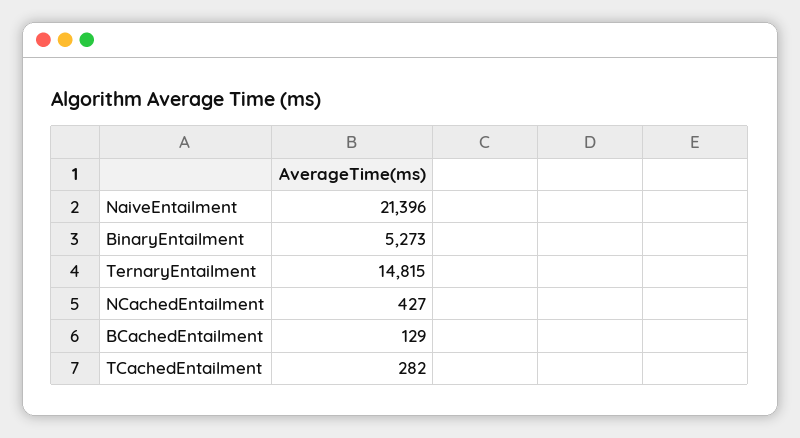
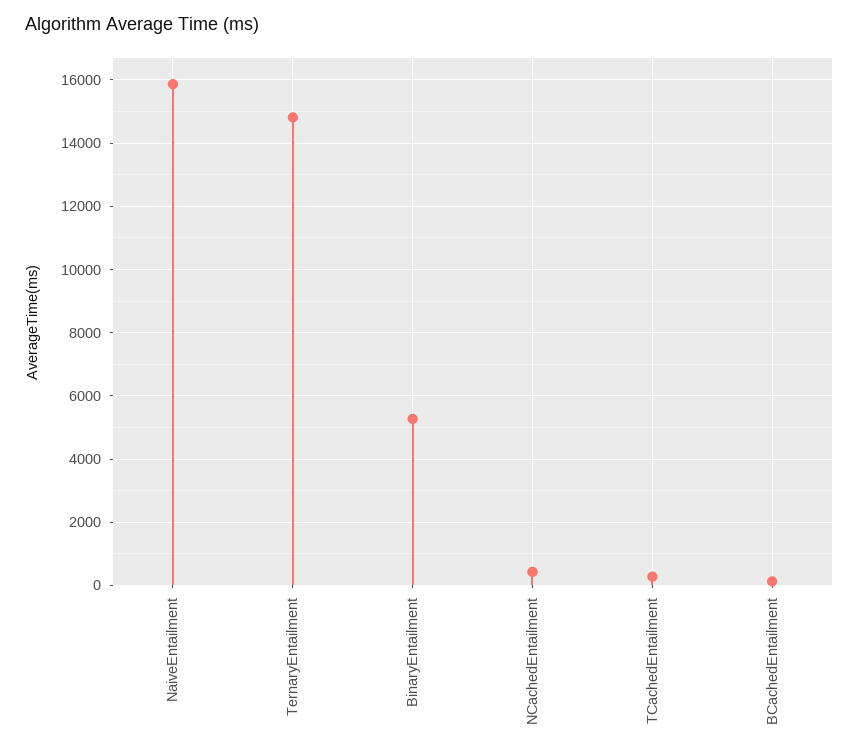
  {
-   "NaiveEntailment": 21396,
+   "NaiveEntailment": 15800,
    "BinaryEntailment": 5273,
    "TernaryEntailment": 14815,
    "NCachedEntailment": 427,
    "BCachedEntailment": 129,
    "TCachedEntailment": 282
  }

